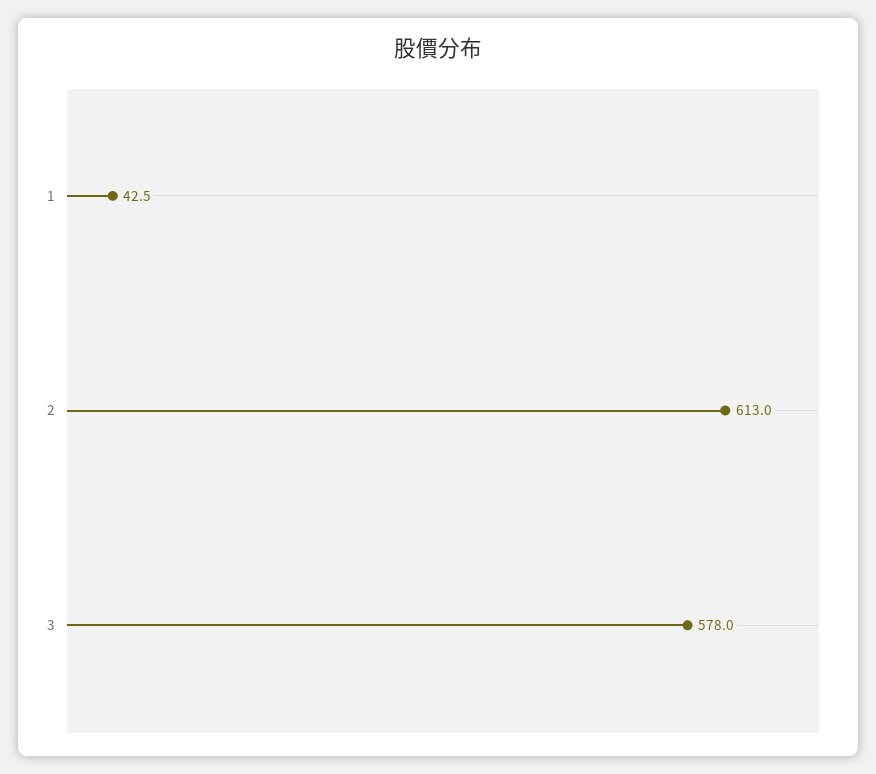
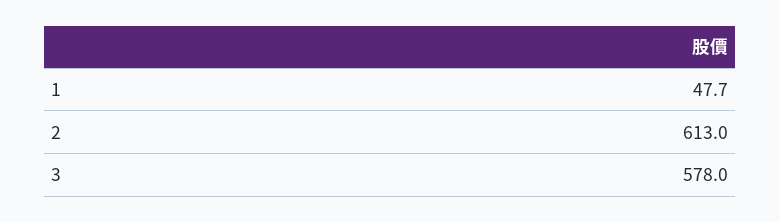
  {
-   "1": 42.5,
+   "1": 47.7,
    "2": 613,
    "3": 578
  }

